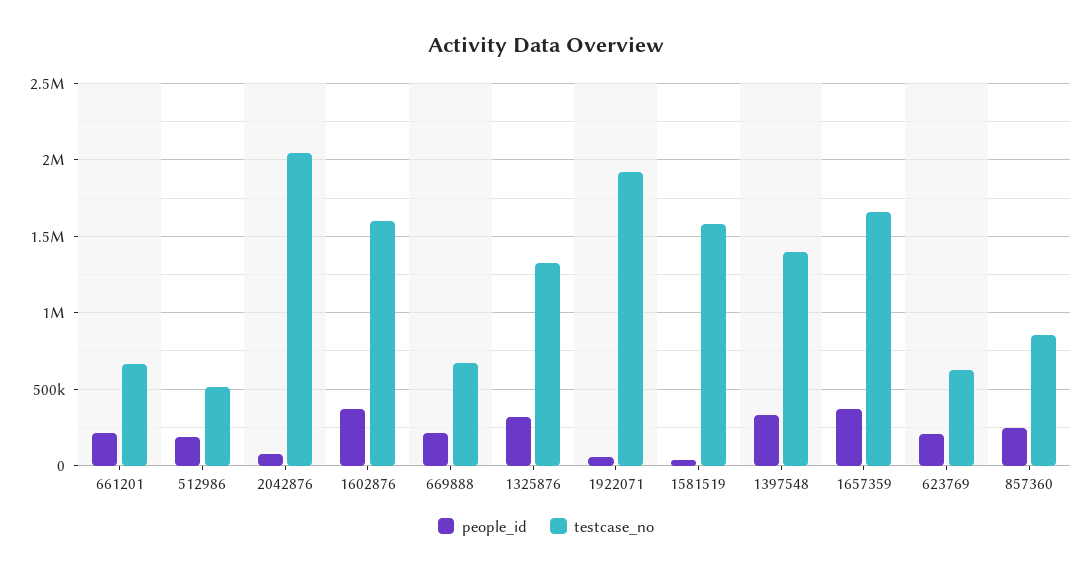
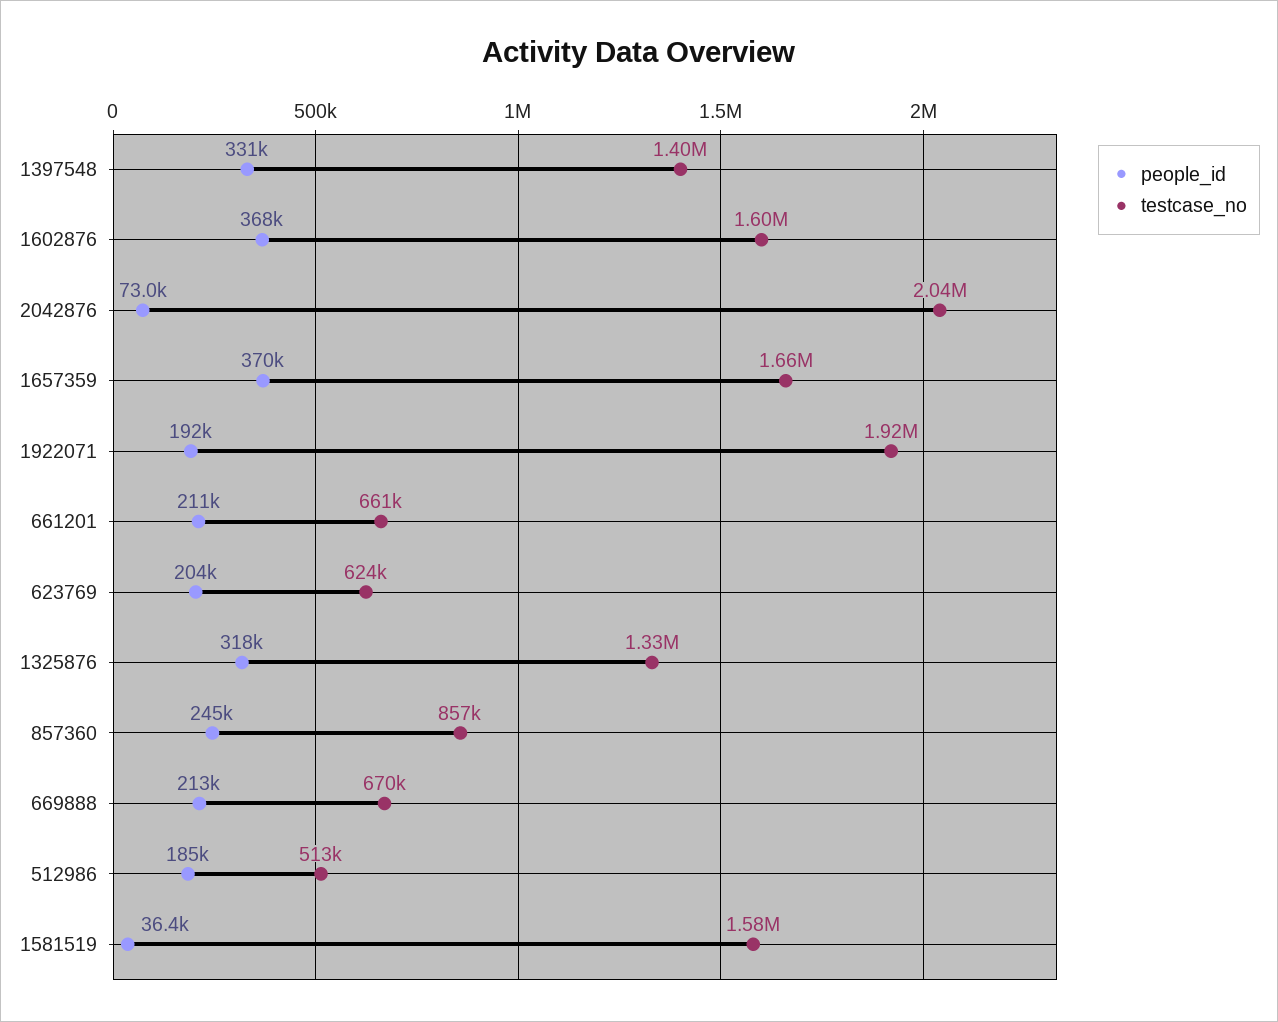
  {
    "people_id": {
      "661201": 211000,
      "512986": 185000,
      "2042876": 73000,
      "1602876": 368000,
      "669888": 213000,
      "1325876": 318000,
-     "1922071": 50000,
+     "1922071": 192000,
      "1581519": 36400,
      "1397548": 331000,
      "1657359": 370000,
      "623769": 204000,
      "857360": 245000
    },
    "testcase_no": {
      "661201": 661000,
      "512986": 513000,
      "2042876": 2040000,
      "1602876": 1600000,
      "669888": 670000,
      "1325876": 1330000,
      "1922071": 1920000,
      "1581519": 1580000,
      "1397548": 1400000,
      "1657359": 1660000,
      "623769": 624000,
      "857360": 857000
    }
  }

